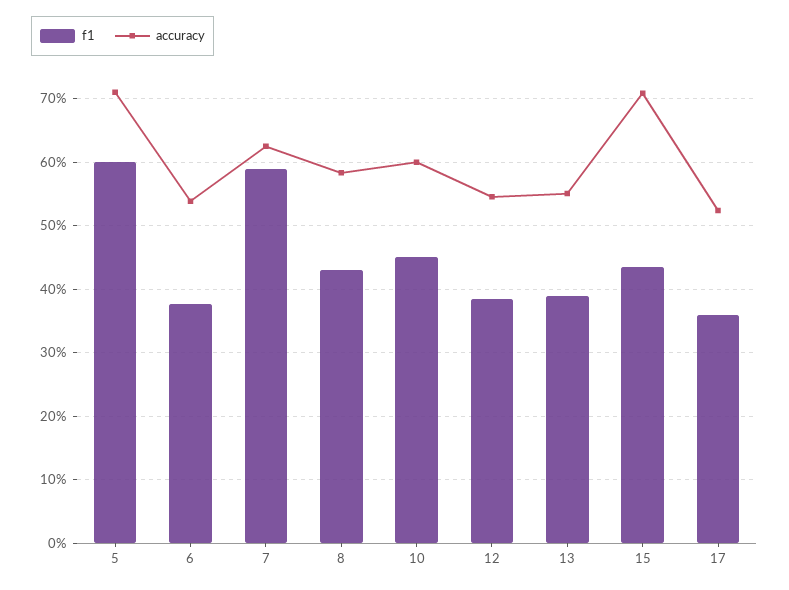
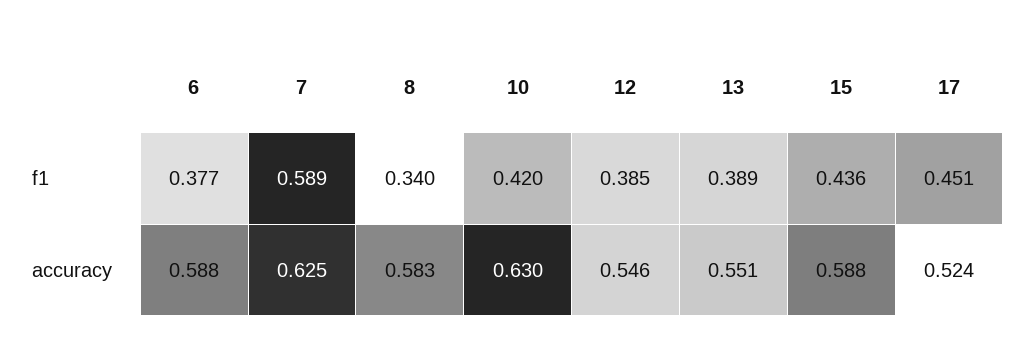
  {
    "f1": {
-     "5": 0.6,
      "6": 0.377,
      "7": 0.589,
-     "8": 0.43,
+     "8": 0.34,
-     "10": 0.45,
+     "10": 0.42,
      "12": 0.385,
      "13": 0.389,
      "15": 0.436,
-     "17": 0.36
+     "17": 0.451
    },
    "accuracy": {
-     "5": 0.71,
-     "6": 0.54,
+     "6": 0.588,
      "7": 0.625,
      "8": 0.583,
-     "10": 0.6,
+     "10": 0.63,
      "12": 0.546,
      "13": 0.551,
-     "15": 0.71,
+     "15": 0.588,
      "17": 0.524
    }
  }

